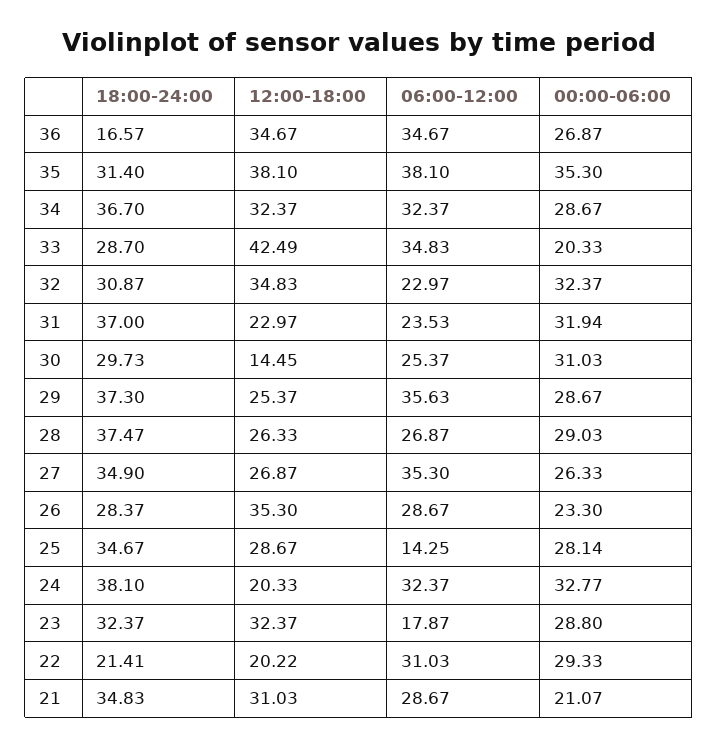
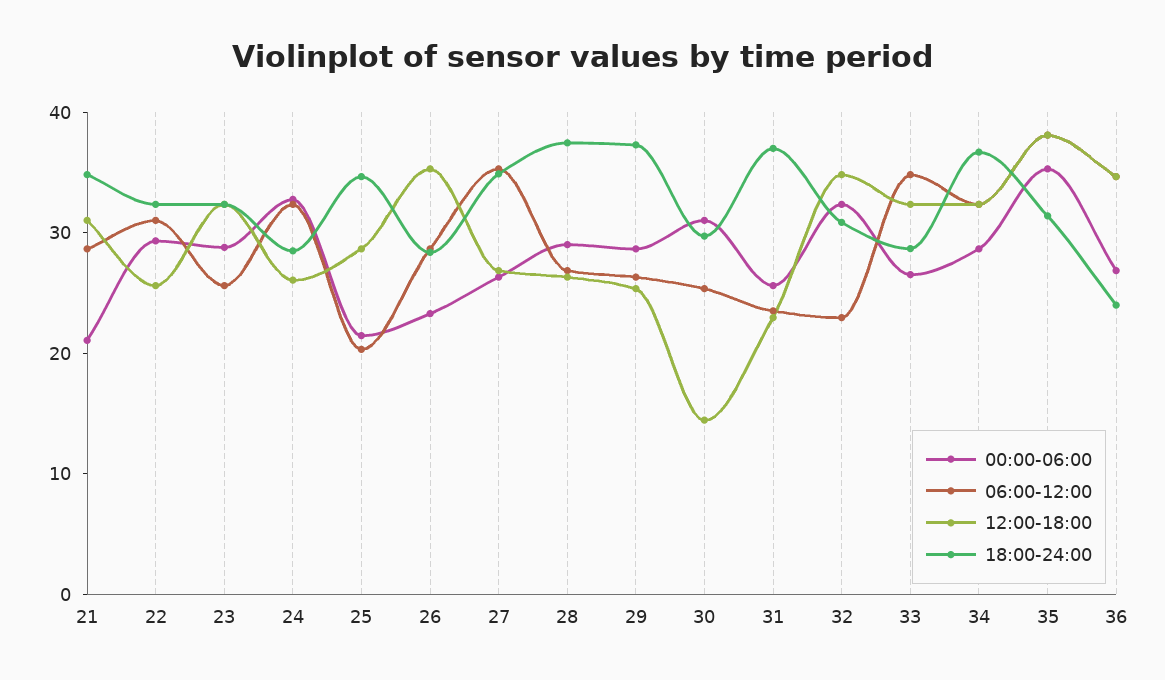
  {
    "18:00-24:00": {
-     "36": 16.57,
+     "36": 24,
      "35": 31.4,
      "34": 36.7,
      "33": 28.7,
      "32": 30.87,
      "31": 37,
      "30": 29.73,
      "29": 37.3,
      "28": 37.47,
      "27": 34.9,
      "26": 28.37,
      "25": 34.67,
-     "24": 38.1,
+     "24": 28,
      "23": 32.37,
-     "22": 21.41,
+     "22": 32,
      "21": 34.83
    },
    "12:00-18:00": {
      "36": 34.67,
      "35": 38.1,
      "34": 32.37,
-     "33": 42.49,
+     "33": 32,
      "32": 34.83,
      "31": 22.97,
      "30": 14.45,
      "29": 25.37,
      "28": 26.33,
      "27": 26.87,
      "26": 35.3,
      "25": 28.67,
-     "24": 20.33,
+     "24": 26,
      "23": 32.37,
-     "22": 20.22,
+     "22": 26,
      "21": 31.03
    },
    "06:00-12:00": {
      "36": 34.67,
      "35": 38.1,
      "34": 32.37,
      "33": 34.83,
      "32": 22.97,
      "31": 23.53,
      "30": 25.37,
-     "29": 35.63,
+     "29": 26,
      "28": 26.87,
      "27": 35.3,
      "26": 28.67,
-     "25": 14.25,
+     "25": 20,
      "24": 32.37,
-     "23": 17.87,
+     "23": 26,
      "22": 31.03,
      "21": 28.67
    },
    "00:00-06:00": {
      "36": 26.87,
      "35": 35.3,
      "34": 28.67,
-     "33": 20.33,
+     "33": 26,
      "32": 32.37,
-     "31": 31.94,
+     "31": 26,
      "30": 31.03,
      "29": 28.67,
      "28": 29.03,
      "27": 26.33,
      "26": 23.3,
-     "25": 28.14,
+     "25": 22,
      "24": 32.77,
      "23": 28.8,
      "22": 29.33,
      "21": 21.07
    }
  }

